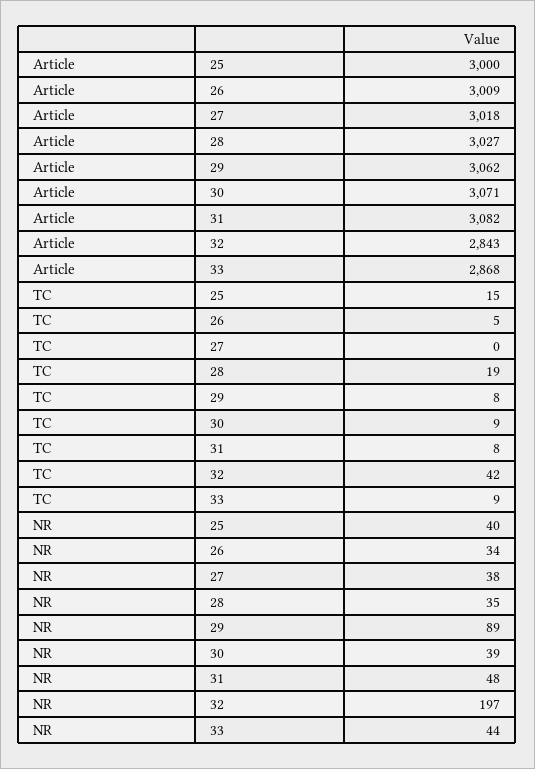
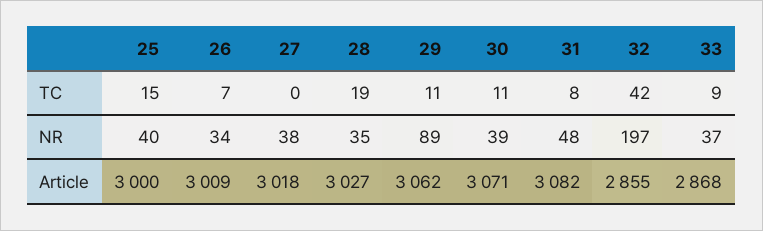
  {
    "Article": {
      "25": 3000,
      "26": 3009,
      "27": 3018,
      "28": 3027,
      "29": 3062,
      "30": 3071,
      "31": 3082,
-     "32": 2843,
+     "32": 2855,
      "33": 2868
    },
    "TC": {
      "25": 15,
-     "26": 5,
+     "26": 7,
      "27": 0,
      "28": 19,
-     "29": 8,
+     "29": 11,
-     "30": 9,
+     "30": 11,
      "31": 8,
      "32": 42,
      "33": 9
    },
    "NR": {
      "25": 40,
      "26": 34,
      "27": 38,
      "28": 35,
      "29": 89,
      "30": 39,
      "31": 48,
      "32": 197,
-     "33": 44
+     "33": 37
    }
  }

